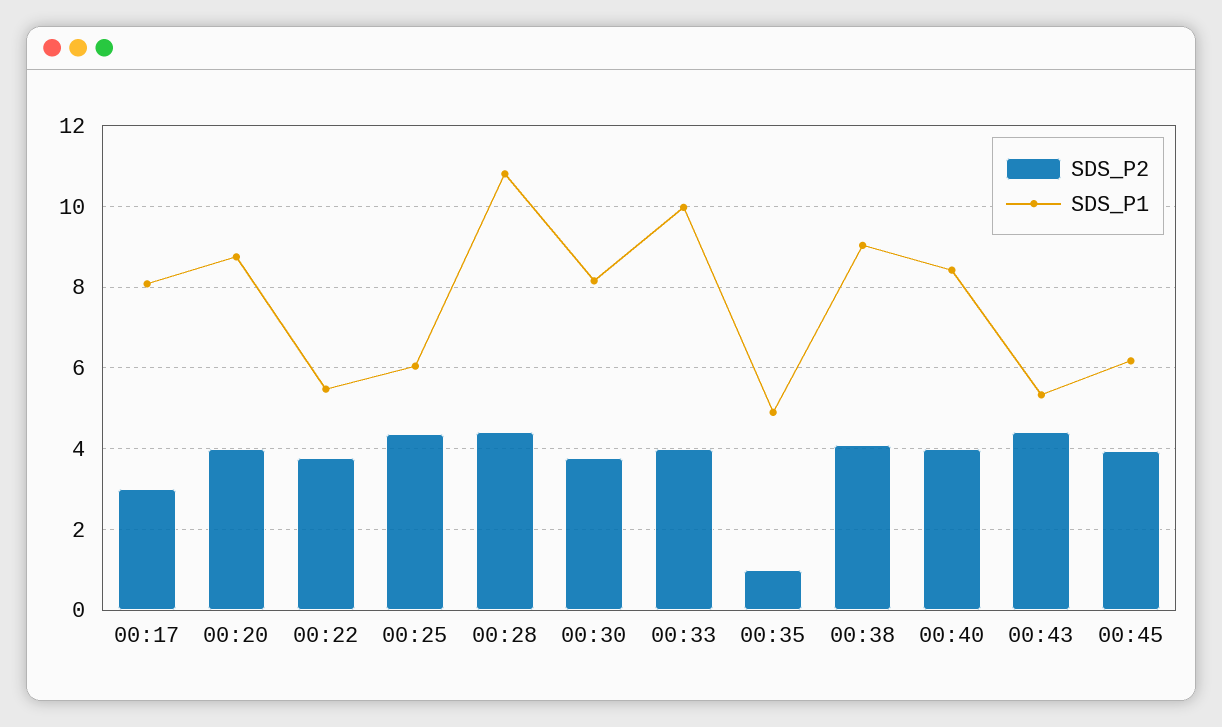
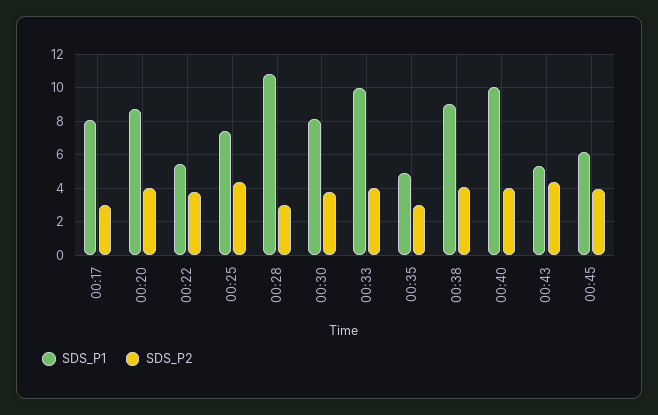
  {
    "SDS_P2": {
      "00:17": 3,
      "00:20": 4,
      "00:22": 3.8,
      "00:25": 4.4,
-     "00:28": 4.4,
+     "00:28": 3,
      "00:30": 3.8,
      "00:33": 4,
-     "00:35": 1,
+     "00:35": 3,
      "00:38": 4,
      "00:40": 4,
      "00:43": 4.4,
      "00:45": 4
    },
    "SDS_P1": {
      "00:17": 8,
      "00:20": 8.8,
      "00:22": 5.4,
-     "00:25": 6,
+     "00:25": 7.5,
      "00:28": 10.8,
      "00:30": 8.2,
      "00:33": 10,
      "00:35": 5,
      "00:38": 9,
-     "00:40": 8.4,
+     "00:40": 10,
      "00:43": 5.4,
      "00:45": 6.2
    }
  }

